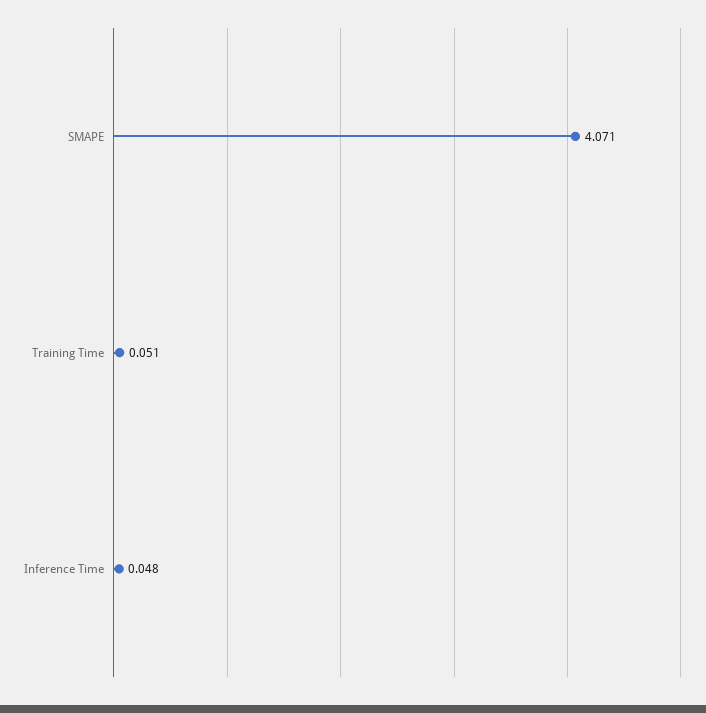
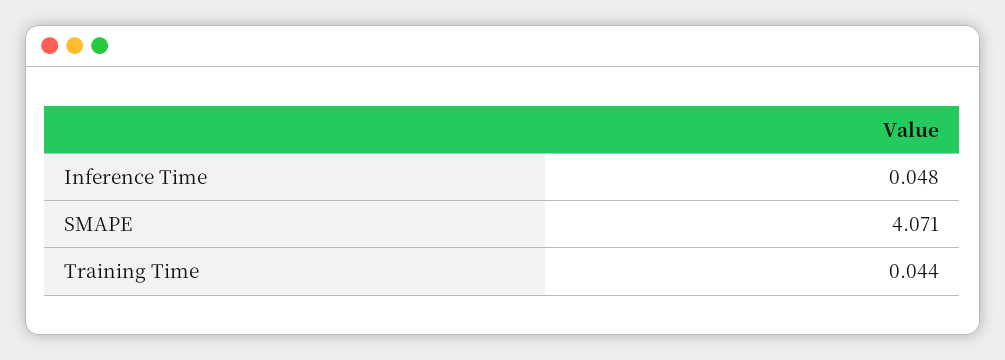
  {
    "SMAPE": 4.071,
-   "Training Time": 0.051,
+   "Training Time": 0.044,
    "Inference Time": 0.048
  }

